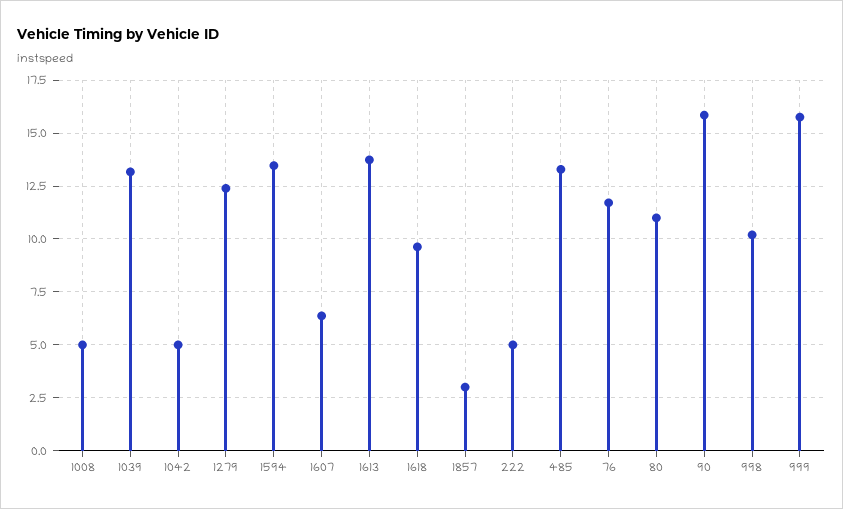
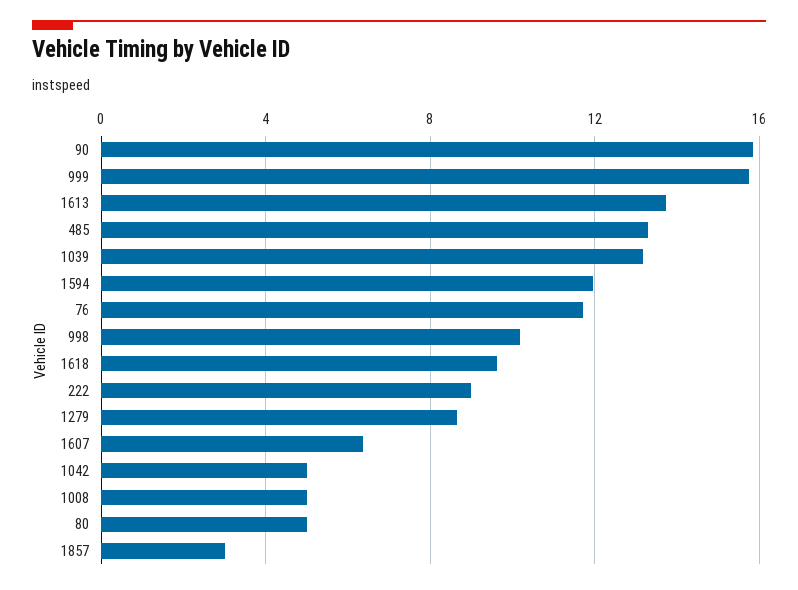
  {
    "1008": 5,
    "1039": 13,
    "1042": 5,
-   "1279": 12.5,
+   "1279": 8.5,
-   "1594": 13.5,
+   "1594": 12,
    "1607": 6.5,
    "1613": 13.5,
    "1618": 9.5,
    "1857": 3,
-   "222": 5,
+   "222": 9,
    "485": 13.5,
    "76": 11.5,
-   "80": 11,
+   "80": 5,
    "90": 16,
    "998": 10,
    "999": 16
  }

